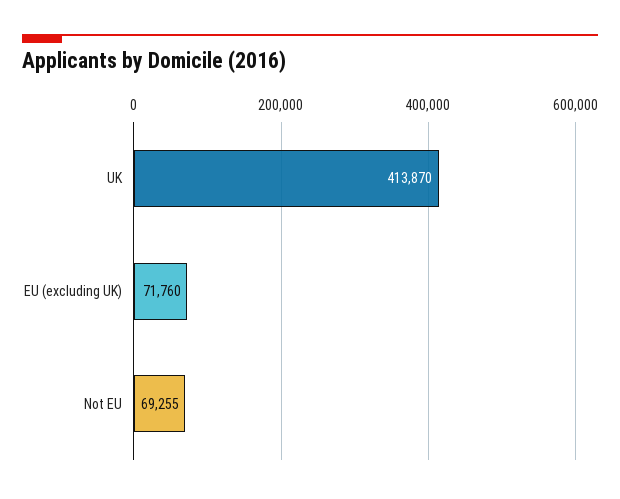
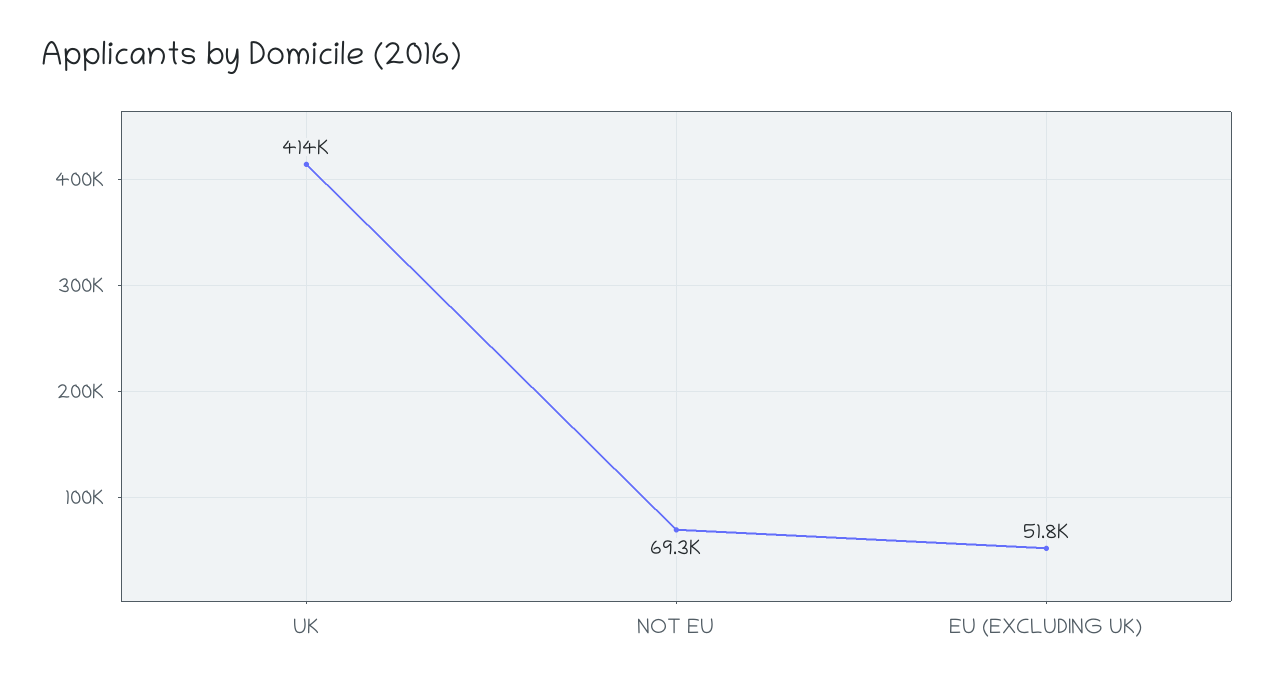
  {
    "UK": 413870,
-   "EU (excluding UK)": 71760,
+   "EU (excluding UK)": 51800,
    "Not EU": 69255
  }

